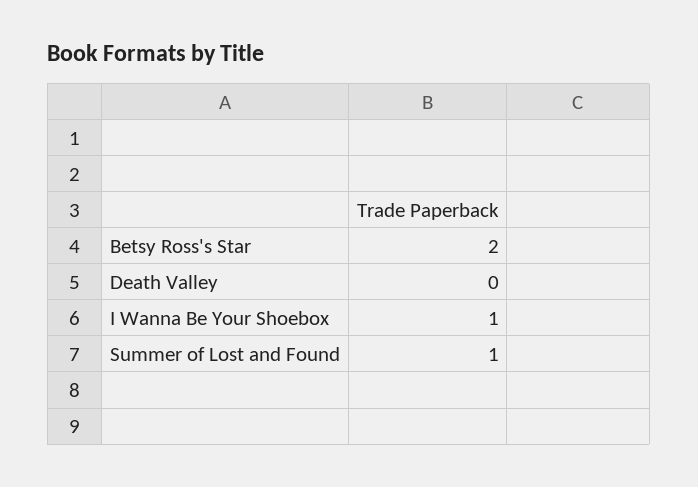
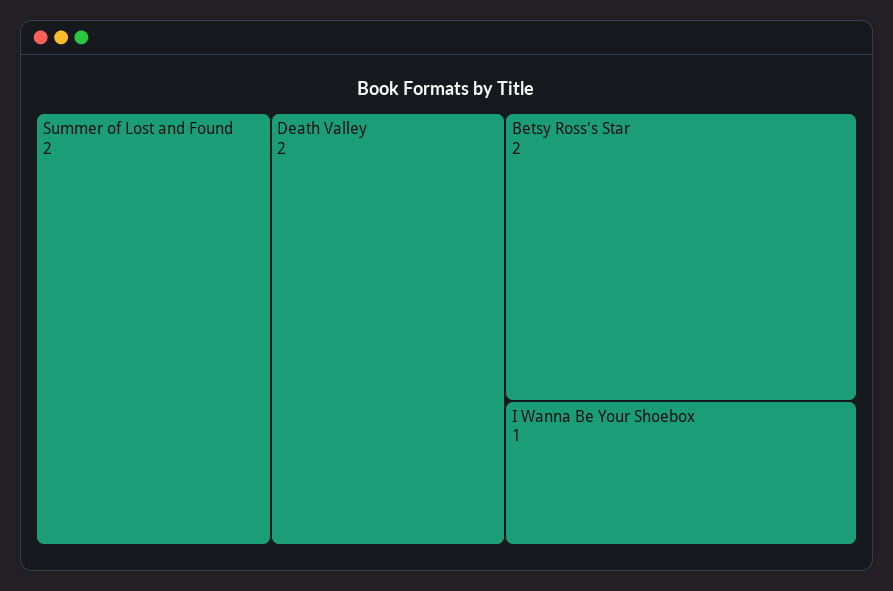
  {
    "Betsy Ross's Star": 2,
-   "Death Valley": 0,
+   "Death Valley": 2,
    "I Wanna Be Your Shoebox": 1,
-   "Summer of Lost and Found": 1
+   "Summer of Lost and Found": 2
  }

